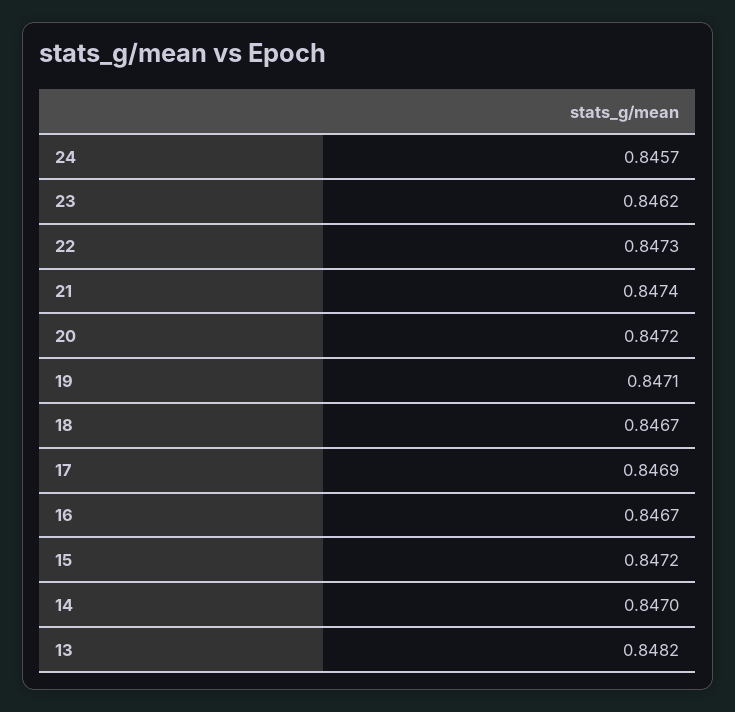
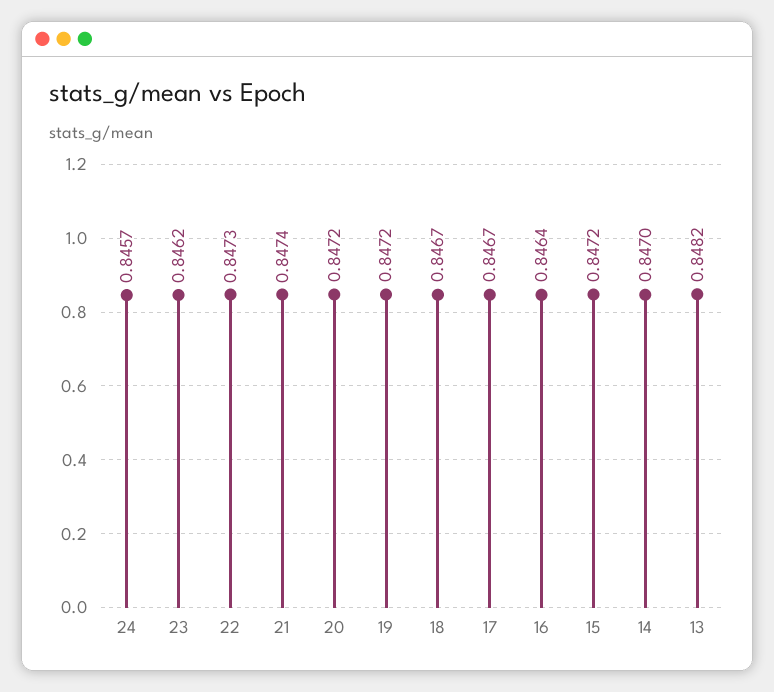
  {
    "24": 0.8457,
    "23": 0.8462,
    "22": 0.8473,
    "21": 0.8474,
    "20": 0.8472,
-   "19": 0.8471,
+   "19": 0.8472,
    "18": 0.8467,
-   "17": 0.8469,
+   "17": 0.8467,
-   "16": 0.8467,
+   "16": 0.8464,
    "15": 0.8472,
    "14": 0.847,
    "13": 0.8482
  }

